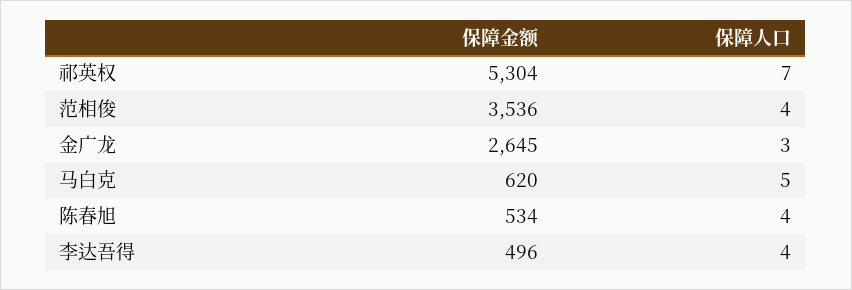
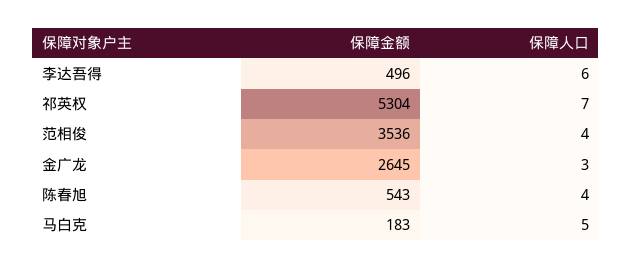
  {
    "保障金额": {
      "祁英权": 5304,
      "范相俊": 3536,
      "金广龙": 2645,
-     "马白克": 620,
+     "马白克": 183,
-     "陈春旭": 534,
+     "陈春旭": 543,
      "李达吾得": 496
    },
    "保障人口": {
      "祁英权": 7,
      "范相俊": 4,
      "金广龙": 3,
      "马白克": 5,
      "陈春旭": 4,
-     "李达吾得": 4
+     "李达吾得": 6
    }
  }

